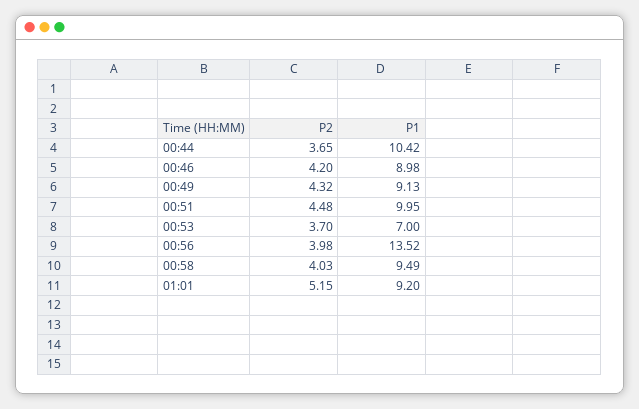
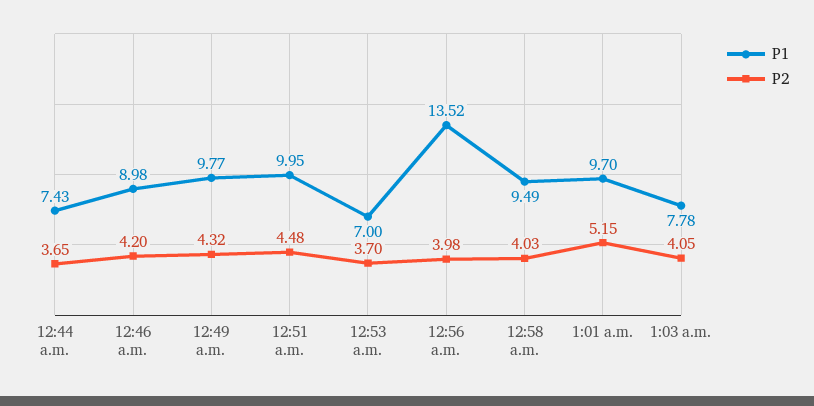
  {
    "P2": {
      "00:44": 3.65,
      "00:46": 4.2,
      "00:49": 4.32,
      "00:51": 4.48,
      "00:53": 3.7,
      "00:56": 3.98,
      "00:58": 4.03,
-     "01:01": 5.15
+     "01:01": 5.15,
+     "1:03 a.m.": 4.05
    },
    "P1": {
-     "00:44": 10.42,
+     "00:44": 7.43,
      "00:46": 8.98,
-     "00:49": 9.13,
+     "00:49": 9.77,
      "00:51": 9.95,
      "00:53": 7,
      "00:56": 13.52,
      "00:58": 9.49,
-     "01:01": 9.2
+     "01:01": 9.7,
+     "1:03 a.m.": 7.78
    }
  }

